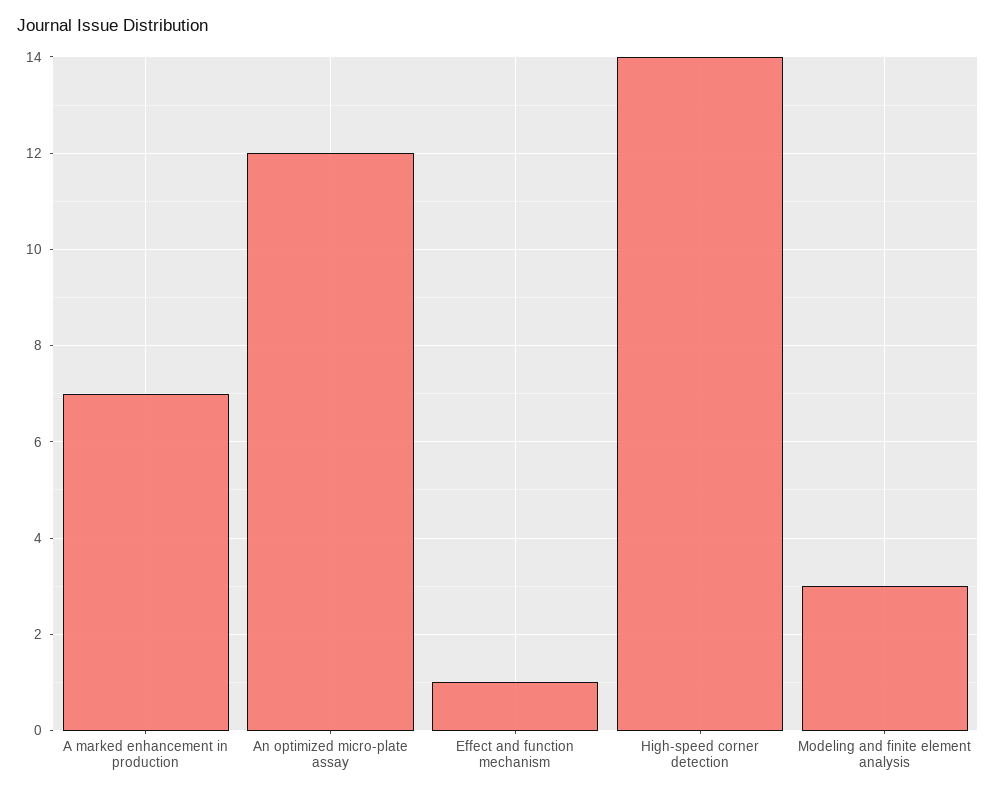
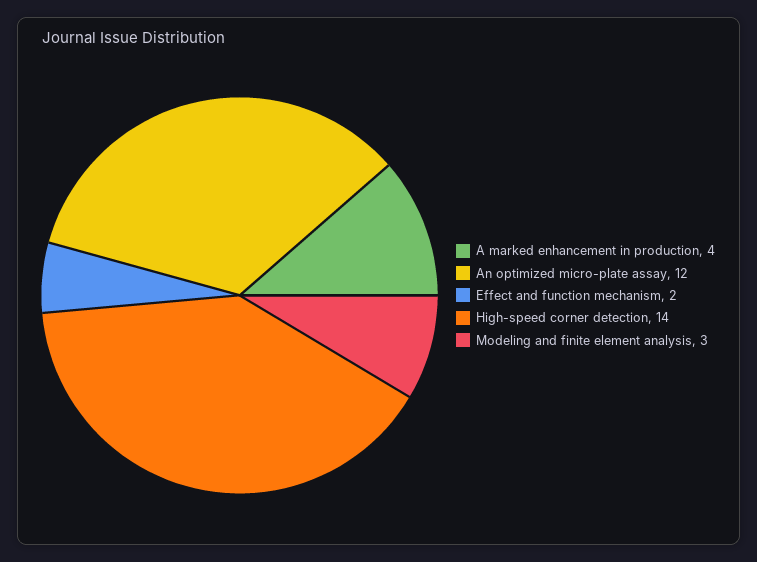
  {
-   "A marked enhancement in production": 7,
+   "A marked enhancement in production": 4,
    "An optimized micro-plate assay": 12,
-   "Effect and function mechanism": 1,
+   "Effect and function mechanism": 2,
    "High-speed corner detection": 14,
    "Modeling and finite element analysis": 3
  }

